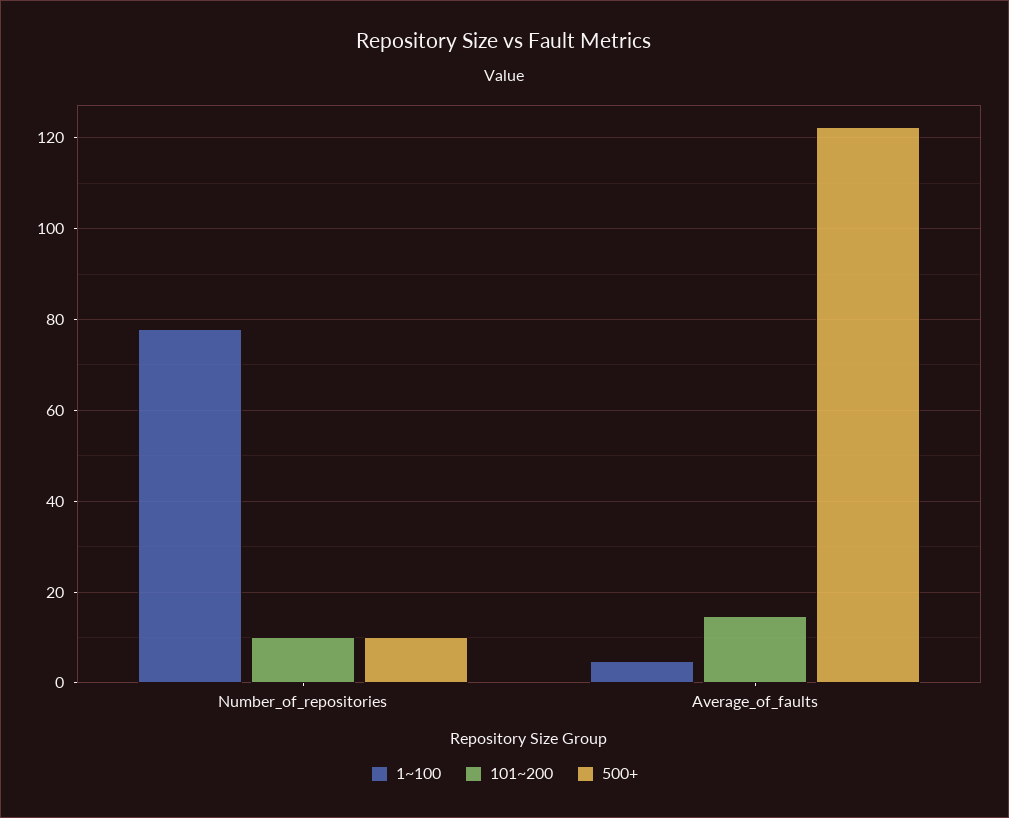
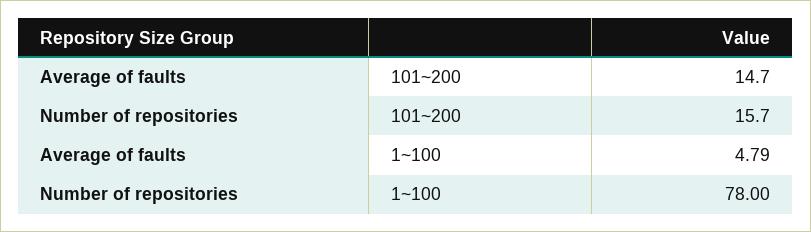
  {
    "1~100": {
      "Number_of_repositories": 78,
      "Average_of_faults": 4.79
    },
    "101~200": {
-     "Number_of_repositories": 10,
+     "Number_of_repositories": 15.7,
      "Average_of_faults": 14.7
-   },
+   }
-   "500+": {
-     "Number_of_repositories": 10,
-     "Average_of_faults": 122
-   }
  }

